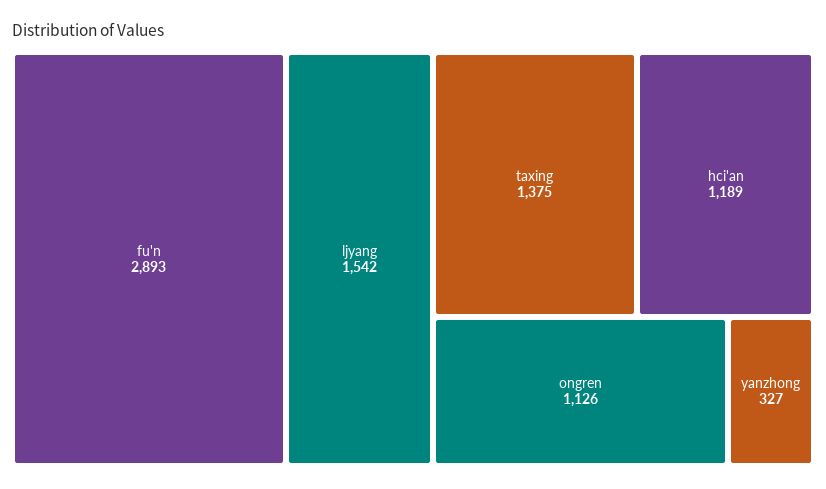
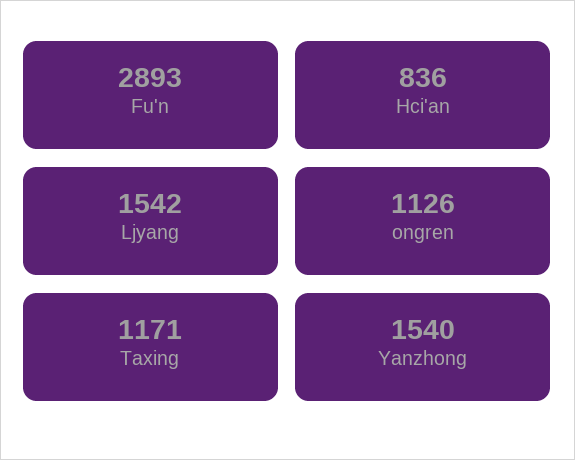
  {
    "fu'n": 2893,
    "ljyang": 1542,
-   "taxing": 1375,
+   "taxing": 1171,
-   "hci'an": 1189,
+   "hci'an": 836,
    "ongren": 1126,
-   "yanzhong": 327
+   "yanzhong": 1540
  }

